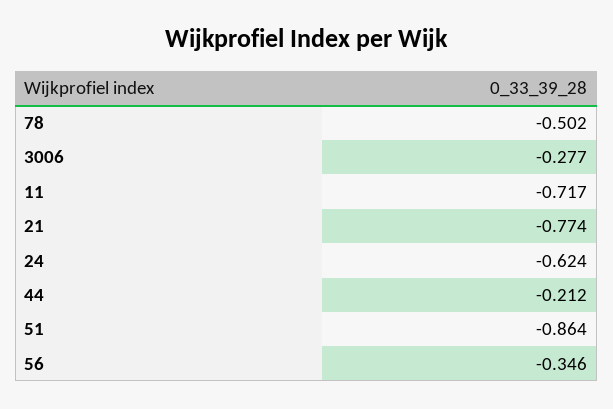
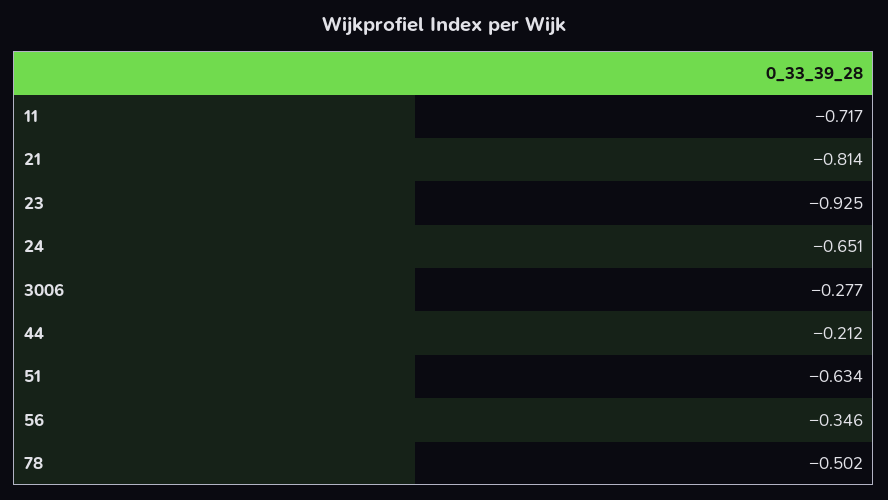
  {
    "78": -0.502,
    "3006": -0.277,
    "11": -0.717,
-   "21": -0.774,
+   "21": -0.814,
-   "24": -0.624,
+   "24": -0.651,
    "44": -0.212,
-   "51": -0.864,
+   "51": -0.634,
-   "56": -0.346
+   "56": -0.346,
+   "23": -0.925
  }

